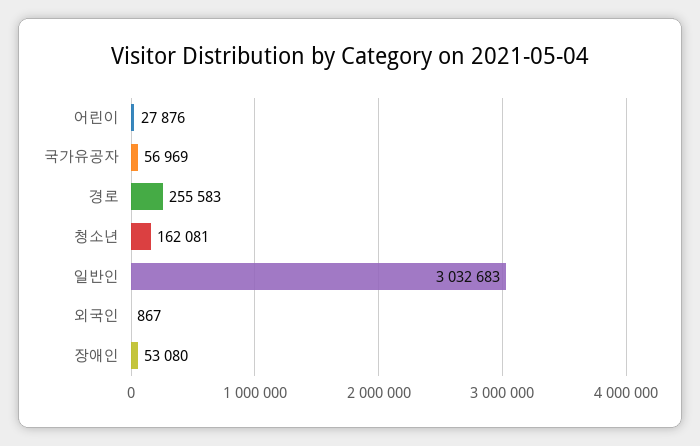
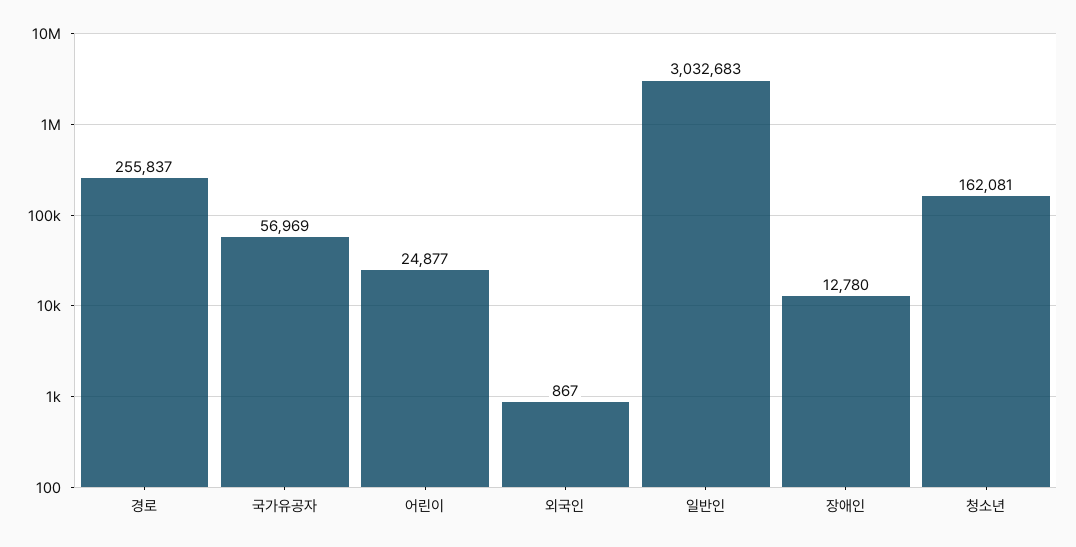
  {
-   "어린이": 27876,
+   "어린이": 24877,
    "국가유공자": 56969,
-   "경로": 255583,
+   "경로": 255837,
    "청소년": 162081,
    "일반인": 3032683,
    "외국인": 867,
-   "장애인": 53080
+   "장애인": 12780
  }

